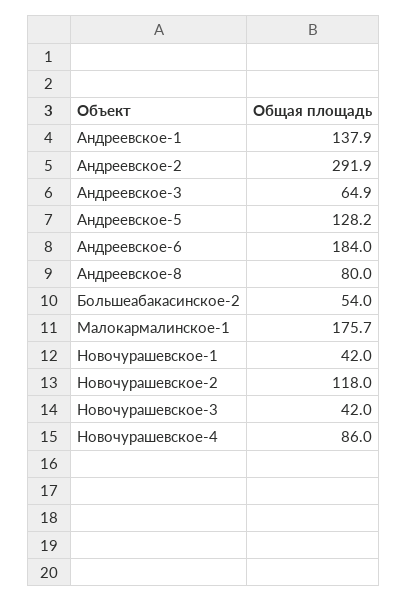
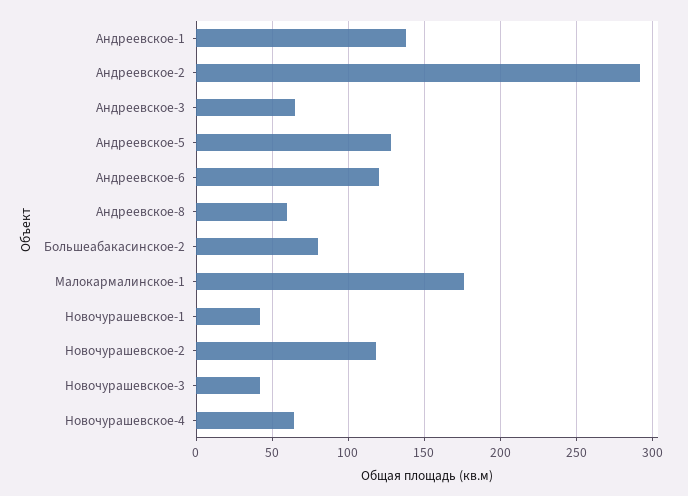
  {
    "Андреевское-1": 137.9,
    "Андреевское-2": 291.9,
    "Андреевское-3": 64.9,
    "Андреевское-5": 128.2,
-   "Андреевское-6": 184,
+   "Андреевское-6": 120,
-   "Андреевское-8": 80,
+   "Андреевское-8": 60,
-   "Большеабакасинское-2": 54,
+   "Большеабакасинское-2": 80,
    "Малокармалинское-1": 175.7,
    "Новочурашевское-1": 42,
    "Новочурашевское-2": 118,
    "Новочурашевское-3": 42,
-   "Новочурашевское-4": 86
+   "Новочурашевское-4": 65
  }

